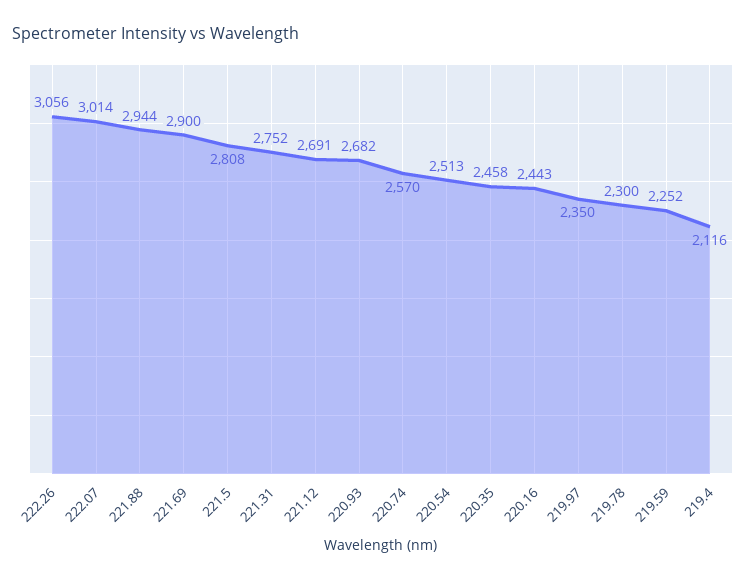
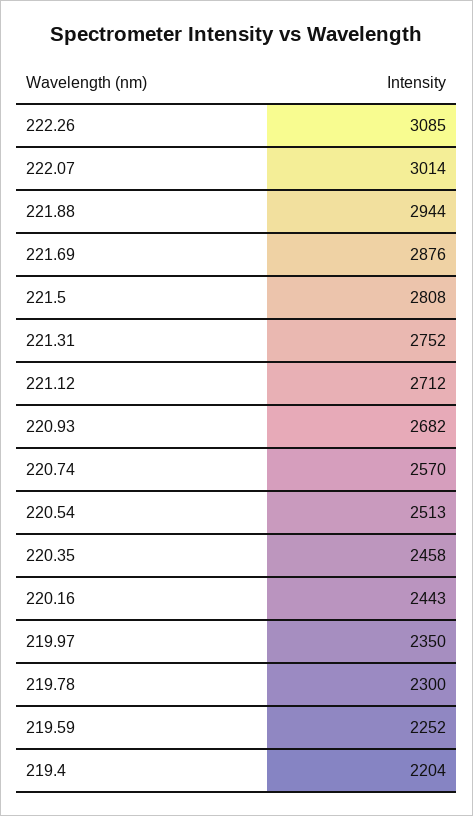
  {
-   "222.26": 3056,
+   "222.26": 3085,
    "222.07": 3014,
    "221.88": 2944,
-   "221.69": 2900,
+   "221.69": 2876,
    "221.5": 2808,
    "221.31": 2752,
-   "221.12": 2691,
+   "221.12": 2712,
    "220.93": 2682,
    "220.74": 2570,
    "220.54": 2513,
    "220.35": 2458,
    "220.16": 2443,
    "219.97": 2350,
    "219.78": 2300,
    "219.59": 2252,
-   "219.4": 2116
+   "219.4": 2204
  }

